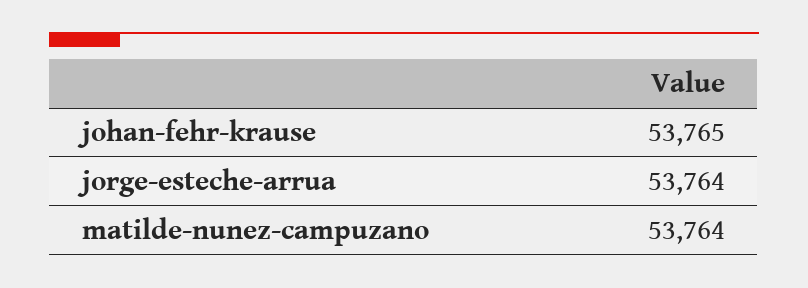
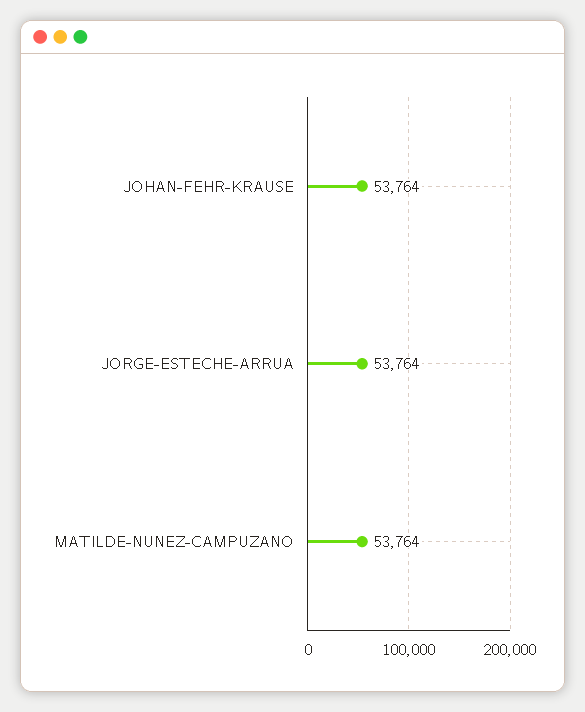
  {
-   "johan-fehr-krause": 53765,
+   "johan-fehr-krause": 53764,
    "jorge-esteche-arrua": 53764,
    "matilde-nunez-campuzano": 53764
  }

